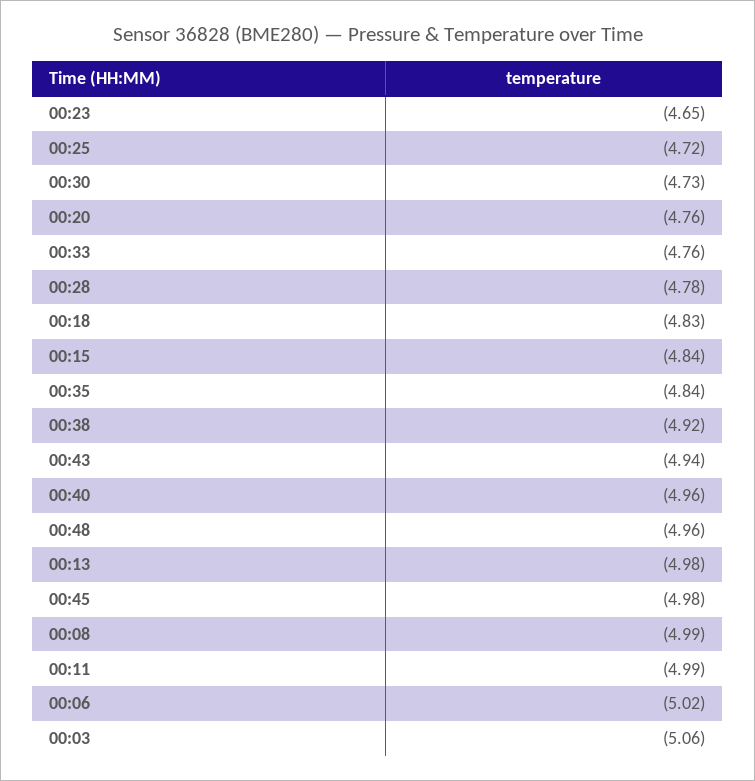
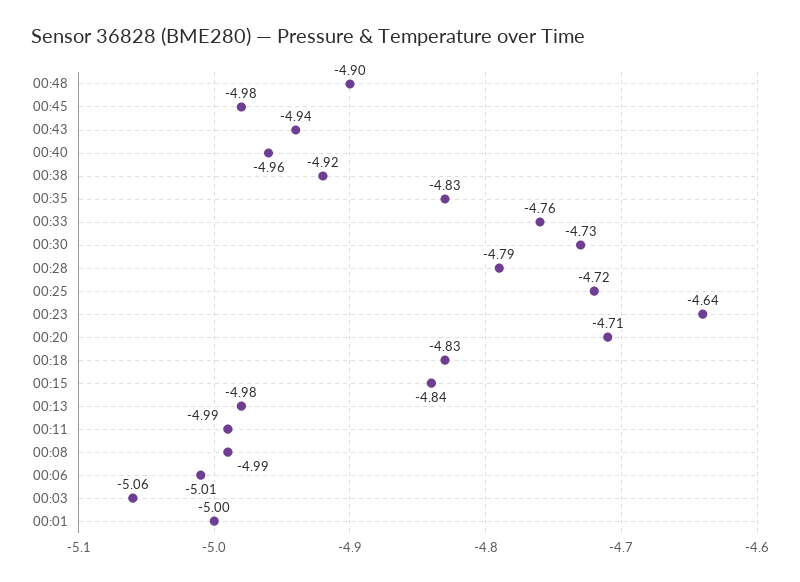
  {
-   "00:23": -4.65,
+   "00:23": -4.64,
    "00:25": -4.72,
    "00:30": -4.73,
-   "00:20": -4.76,
+   "00:20": -4.71,
    "00:33": -4.76,
-   "00:28": -4.78,
+   "00:28": -4.79,
    "00:18": -4.83,
    "00:15": -4.84,
-   "00:35": -4.84,
+   "00:35": -4.83,
    "00:38": -4.92,
    "00:43": -4.94,
    "00:40": -4.96,
-   "00:48": -4.96,
+   "00:48": -4.9,
    "00:13": -4.98,
    "00:45": -4.98,
    "00:08": -4.99,
    "00:11": -4.99,
-   "00:06": -5.02,
+   "00:06": -5.01,
-   "00:03": -5.06
+   "00:03": -5.06,
+   "00:01": -5
  }

